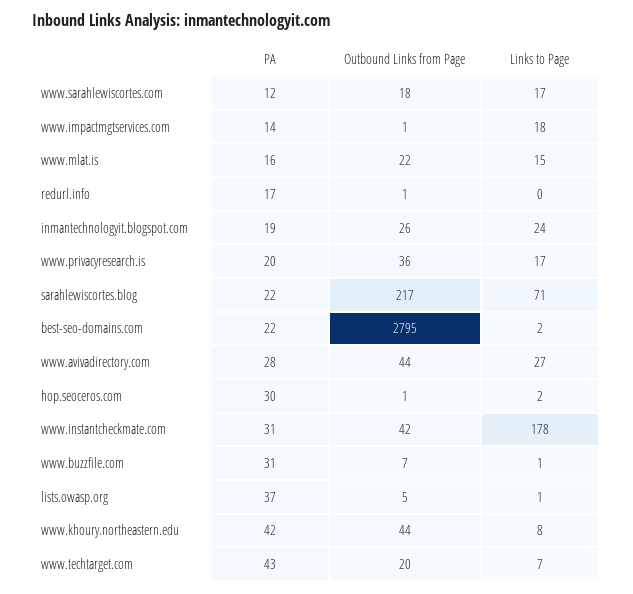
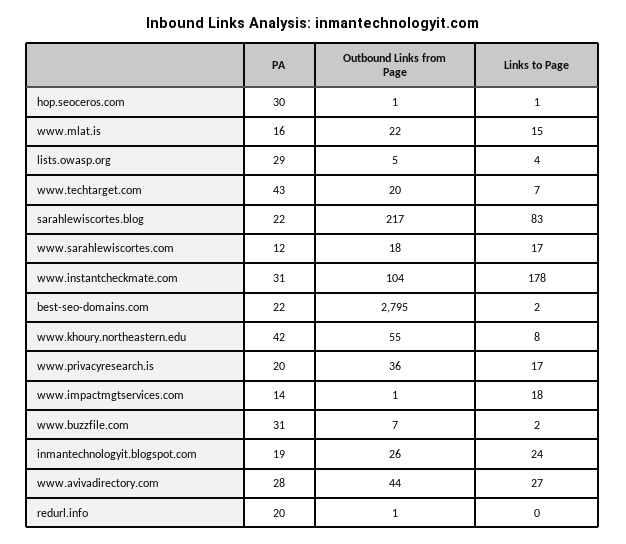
  {
    "PA": {
      "www.sarahlewiscortes.com": 12,
      "www.impactmgtservices.com": 14,
      "www.mlat.is": 16,
-     "redurl.info": 17,
+     "redurl.info": 20,
      "inmantechnologyit.blogspot.com": 19,
      "www.privacyresearch.is": 20,
      "sarahlewiscortes.blog": 22,
      "best-seo-domains.com": 22,
      "www.avivadirectory.com": 28,
      "hop.seoceros.com": 30,
      "www.instantcheckmate.com": 31,
      "www.buzzfile.com": 31,
-     "lists.owasp.org": 37,
+     "lists.owasp.org": 29,
      "www.khoury.northeastern.edu": 42,
      "www.techtarget.com": 43
    },
    "Outbound Links from Page": {
      "www.sarahlewiscortes.com": 18,
      "www.impactmgtservices.com": 1,
      "www.mlat.is": 22,
      "redurl.info": 1,
      "inmantechnologyit.blogspot.com": 26,
      "www.privacyresearch.is": 36,
      "sarahlewiscortes.blog": 217,
      "best-seo-domains.com": 2795,
      "www.avivadirectory.com": 44,
      "hop.seoceros.com": 1,
-     "www.instantcheckmate.com": 42,
+     "www.instantcheckmate.com": 104,
      "www.buzzfile.com": 7,
      "lists.owasp.org": 5,
-     "www.khoury.northeastern.edu": 44,
+     "www.khoury.northeastern.edu": 55,
      "www.techtarget.com": 20
    },
    "Links to Page": {
      "www.sarahlewiscortes.com": 17,
      "www.impactmgtservices.com": 18,
      "www.mlat.is": 15,
      "redurl.info": 0,
      "inmantechnologyit.blogspot.com": 24,
      "www.privacyresearch.is": 17,
-     "sarahlewiscortes.blog": 71,
+     "sarahlewiscortes.blog": 83,
      "best-seo-domains.com": 2,
      "www.avivadirectory.com": 27,
-     "hop.seoceros.com": 2,
+     "hop.seoceros.com": 1,
      "www.instantcheckmate.com": 178,
-     "www.buzzfile.com": 1,
+     "www.buzzfile.com": 2,
-     "lists.owasp.org": 1,
+     "lists.owasp.org": 4,
      "www.khoury.northeastern.edu": 8,
      "www.techtarget.com": 7
    }
  }

